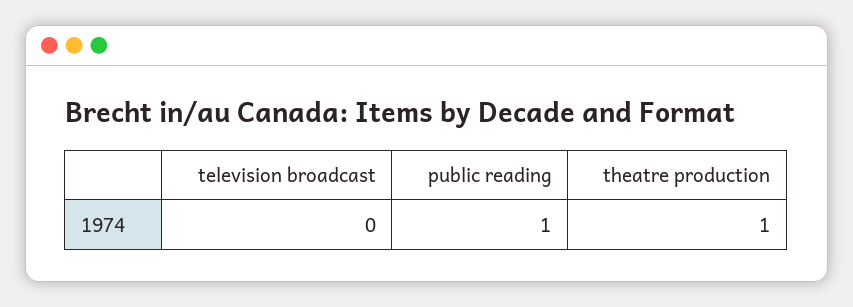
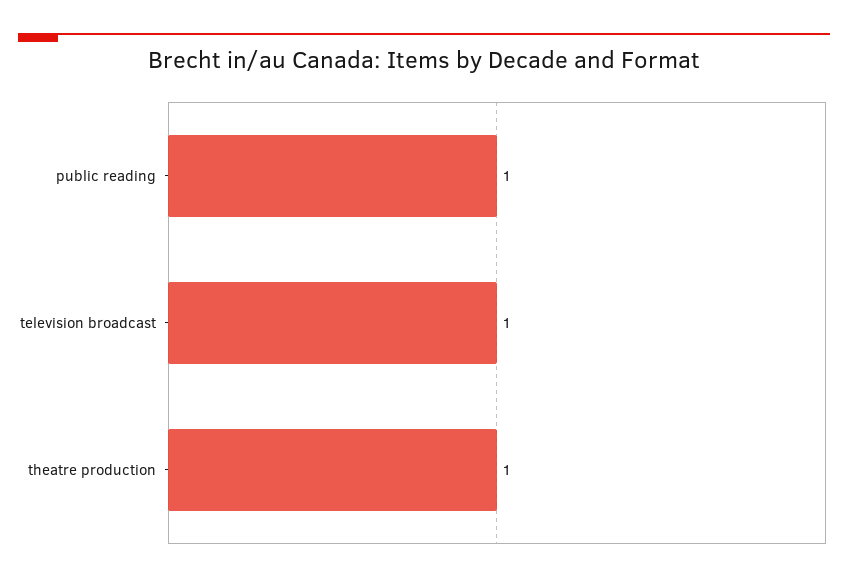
  {
-   "television broadcast": 0,
+   "television broadcast": 1,
    "public reading": 1,
    "theatre production": 1
  }

